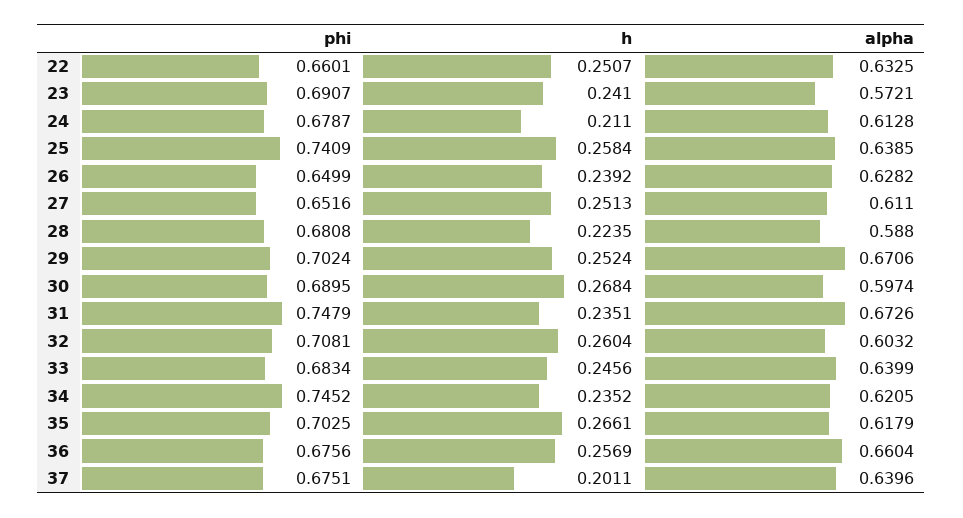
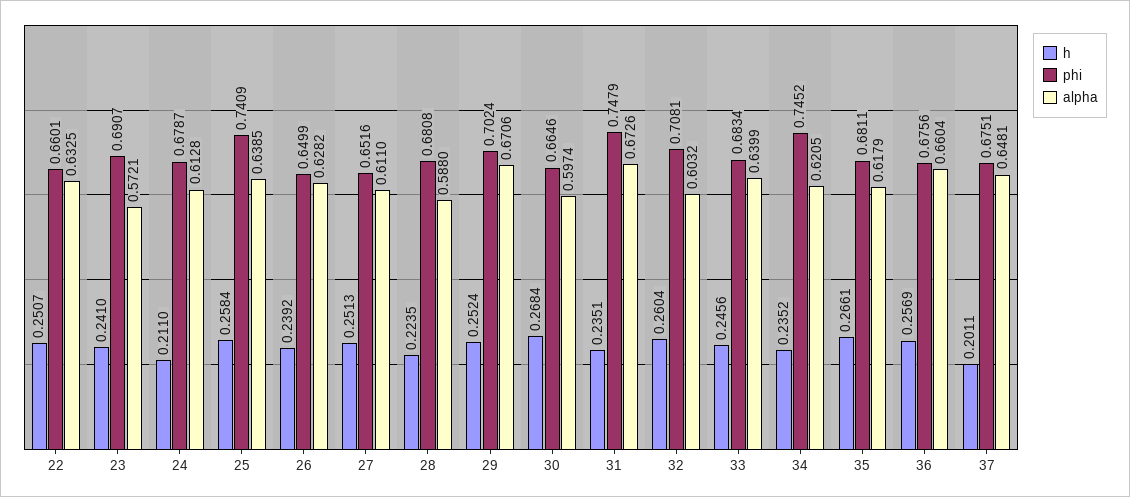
  {
    "phi": {
      "22": 0.6601,
      "23": 0.6907,
      "24": 0.6787,
      "25": 0.7409,
      "26": 0.6499,
      "27": 0.6516,
      "28": 0.6808,
      "29": 0.7024,
-     "30": 0.6895,
+     "30": 0.6646,
      "31": 0.7479,
      "32": 0.7081,
      "33": 0.6834,
      "34": 0.7452,
-     "35": 0.7025,
+     "35": 0.6811,
      "36": 0.6756,
      "37": 0.6751
    },
    "h": {
      "22": 0.2507,
      "23": 0.241,
      "24": 0.211,
      "25": 0.2584,
      "26": 0.2392,
      "27": 0.2513,
      "28": 0.2235,
      "29": 0.2524,
      "30": 0.2684,
      "31": 0.2351,
      "32": 0.2604,
      "33": 0.2456,
      "34": 0.2352,
      "35": 0.2661,
      "36": 0.2569,
      "37": 0.2011
    },
    "alpha": {
      "22": 0.6325,
      "23": 0.5721,
      "24": 0.6128,
      "25": 0.6385,
      "26": 0.6282,
      "27": 0.611,
      "28": 0.588,
      "29": 0.6706,
      "30": 0.5974,
      "31": 0.6726,
      "32": 0.6032,
      "33": 0.6399,
      "34": 0.6205,
      "35": 0.6179,
      "36": 0.6604,
-     "37": 0.6396
+     "37": 0.6481
    }
  }

